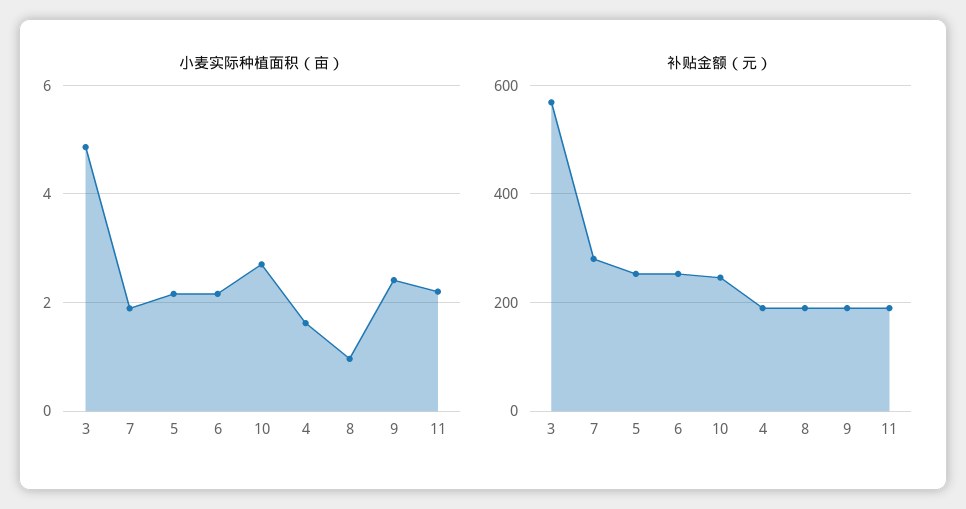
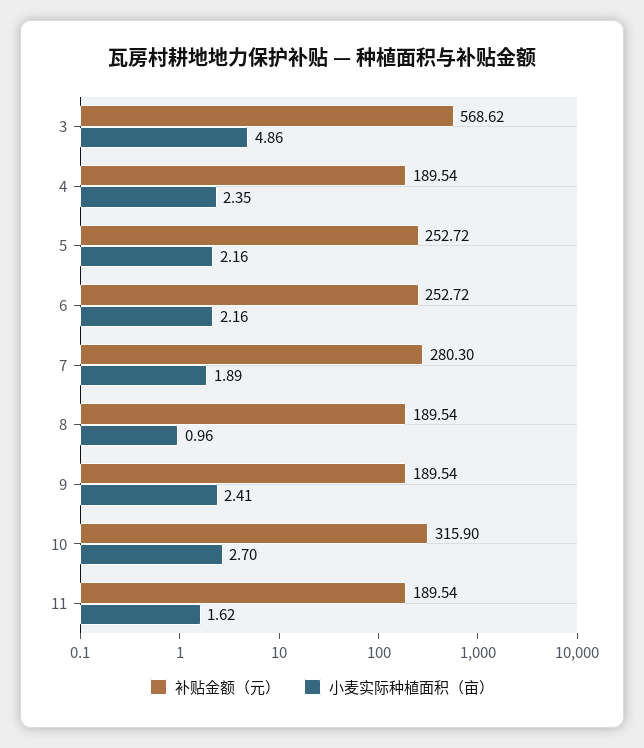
  {
    "小麦实际种植面积（亩）": {
      "3": 4.86,
      "7": 1.89,
      "5": 2.16,
      "6": 2.16,
      "10": 2.7,
-     "4": 1.6,
+     "4": 2.35,
      "8": 0.96,
      "9": 2.41,
-     "11": 2.2
+     "11": 1.62
    },
    "补贴金额（元）": {
      "3": 568.62,
      "7": 280.3,
      "5": 252.72,
      "6": 252.72,
-     "10": 240,
+     "10": 315.9,
      "4": 189.54,
      "8": 189.54,
      "9": 189.54,
      "11": 189.54
    }
  }

